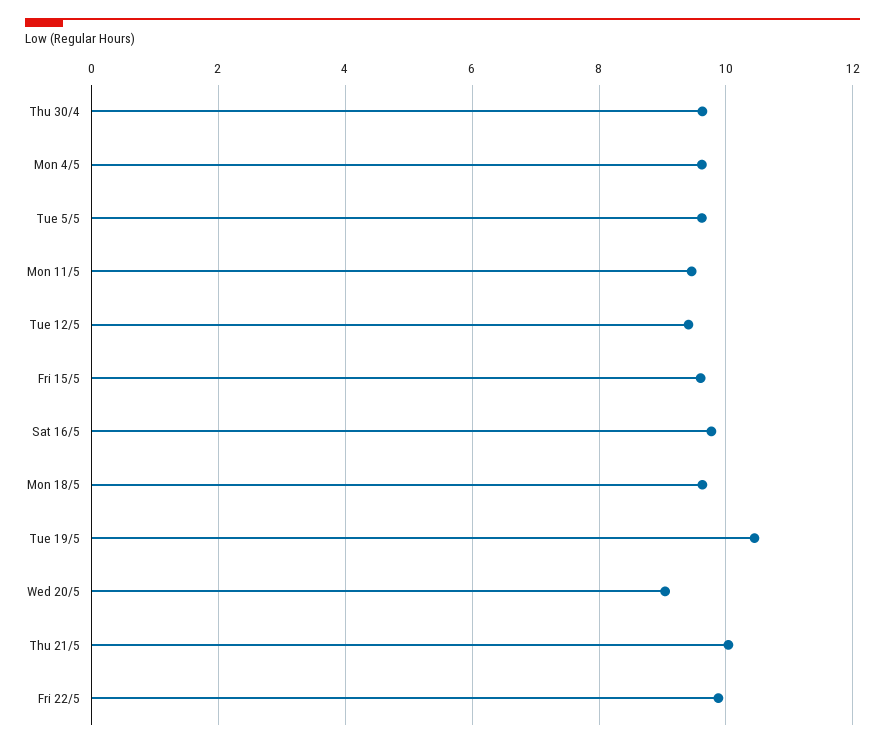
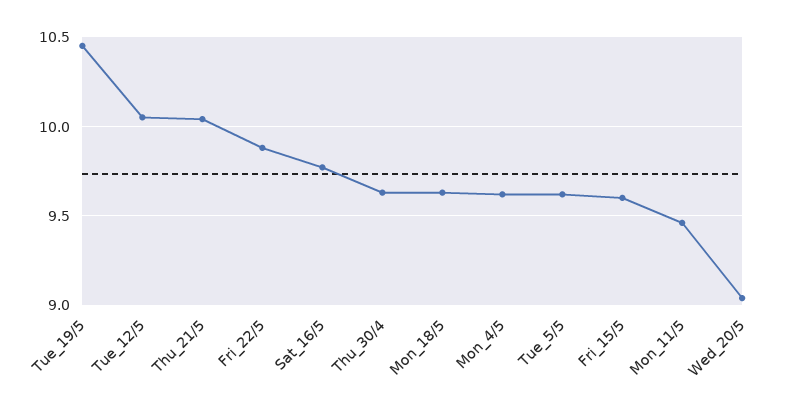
  {
    "Thu 30/4": 9.65,
    "Mon 4/5": 9.6,
    "Tue 5/5": 9.6,
    "Mon 11/5": 9.45,
-   "Tue 12/5": 9.4,
+   "Tue 12/5": 10.05,
    "Fri 15/5": 9.6,
    "Sat 16/5": 9.75,
    "Mon 18/5": 9.65,
    "Tue 19/5": 10.45,
    "Wed 20/5": 9.05,
    "Thu 21/5": 10.05,
    "Fri 22/5": 9.9
  }

